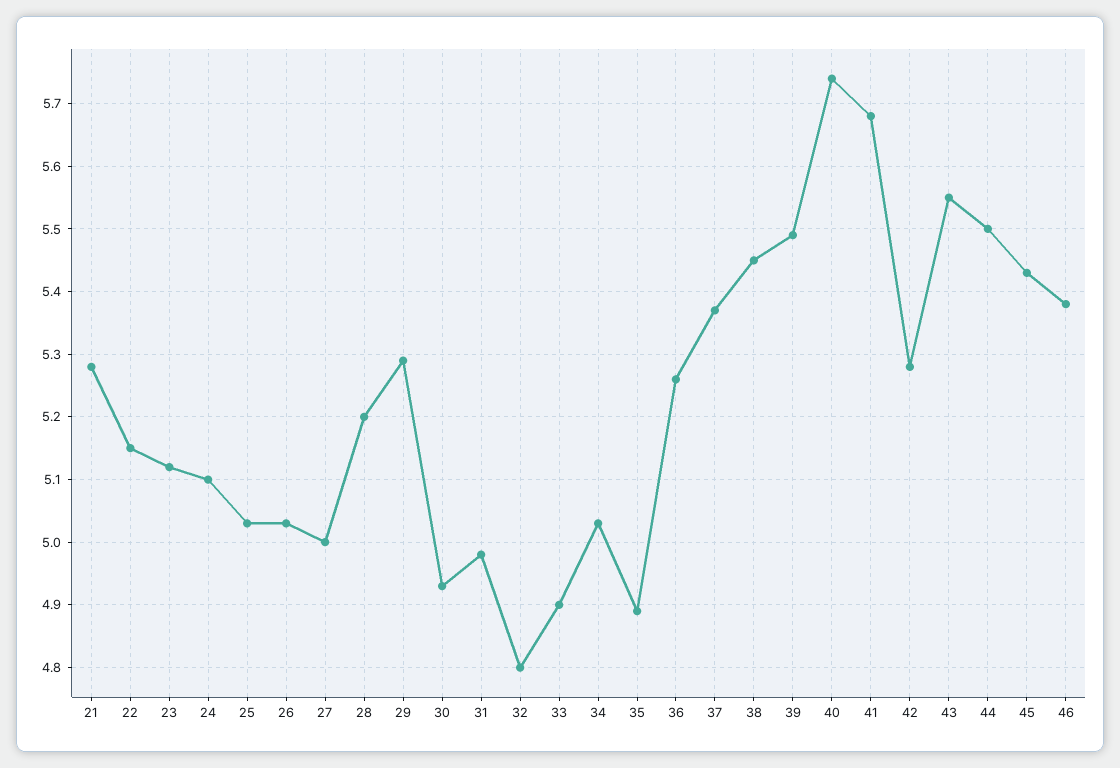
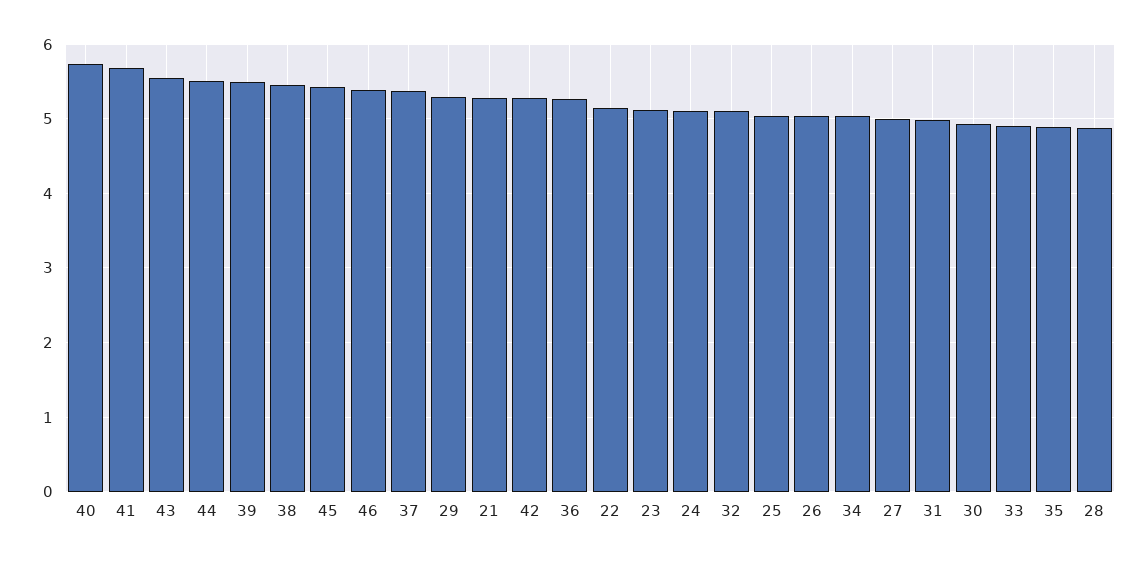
  {
    "21": 5.28,
    "22": 5.15,
    "23": 5.12,
    "24": 5.1,
    "25": 5.03,
    "26": 5.03,
    "27": 5,
-   "28": 5.2,
+   "28": 4.9,
    "29": 5.29,
    "30": 4.93,
    "31": 4.98,
-   "32": 4.8,
+   "32": 5.1,
    "33": 4.9,
    "34": 5.03,
    "35": 4.89,
    "36": 5.26,
    "37": 5.37,
    "38": 5.45,
    "39": 5.49,
    "40": 5.74,
    "41": 5.68,
    "42": 5.28,
    "43": 5.55,
    "44": 5.5,
    "45": 5.43,
    "46": 5.38
  }

